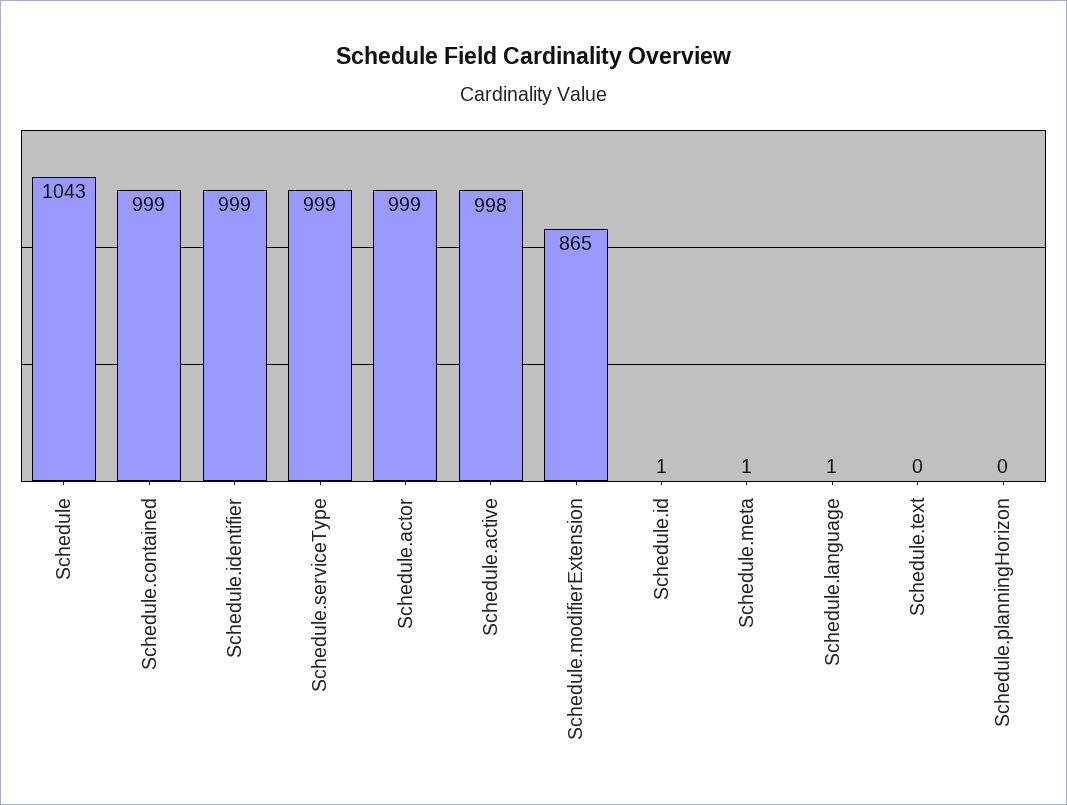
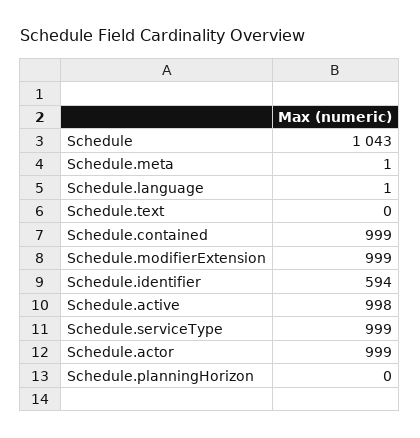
  {
    "Schedule": 1043,
    "Schedule.contained": 999,
-   "Schedule.identifier": 999,
+   "Schedule.identifier": 594,
    "Schedule.serviceType": 999,
    "Schedule.actor": 999,
    "Schedule.active": 998,
-   "Schedule.modifierExtension": 865,
+   "Schedule.modifierExtension": 999,
-   "Schedule.id": 1,
    "Schedule.meta": 1,
    "Schedule.language": 1,
    "Schedule.text": 0,
    "Schedule.planningHorizon": 0
  }

